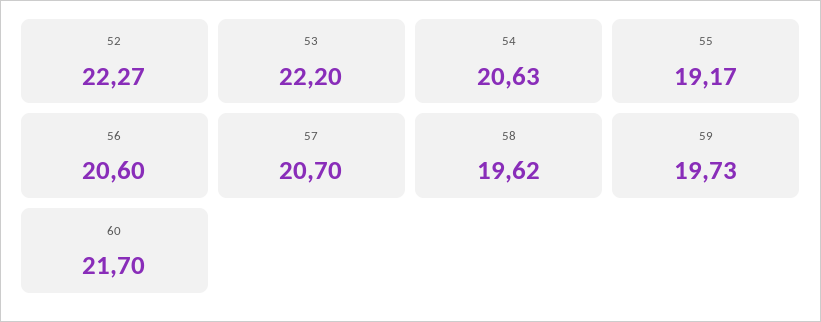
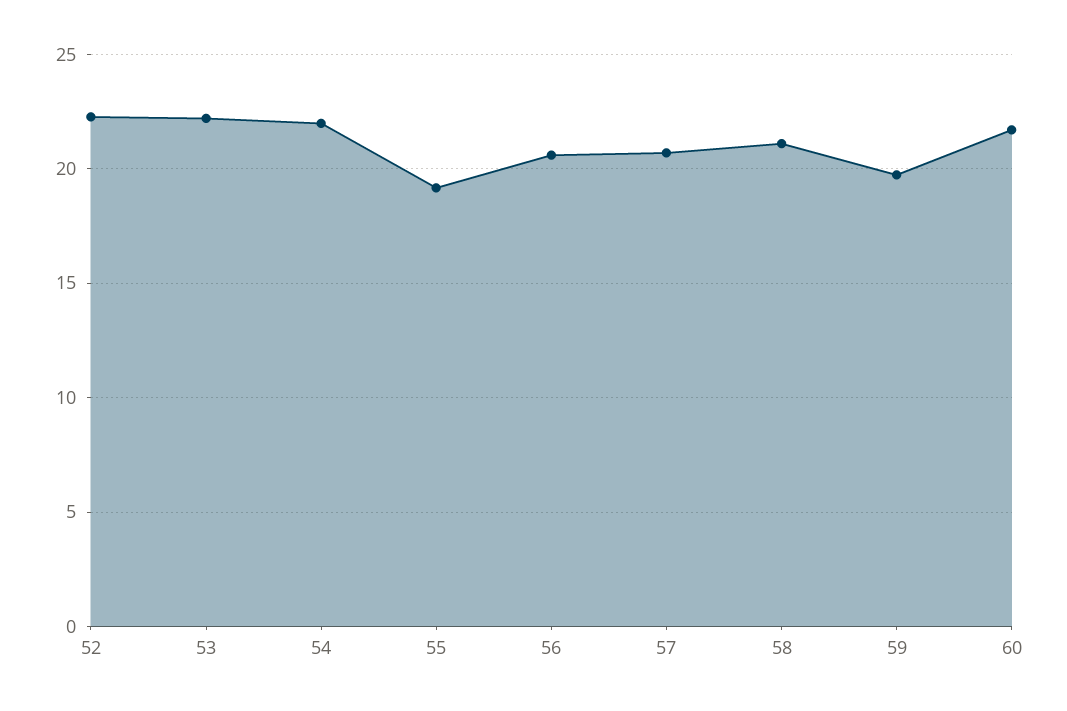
  {
    "52": 22.27,
    "53": 22.2,
-   "54": 20.63,
+   "54": 22,
    "55": 19.17,
    "56": 20.6,
    "57": 20.7,
-   "58": 19.62,
+   "58": 21,
    "59": 19.73,
    "60": 21.7
  }

